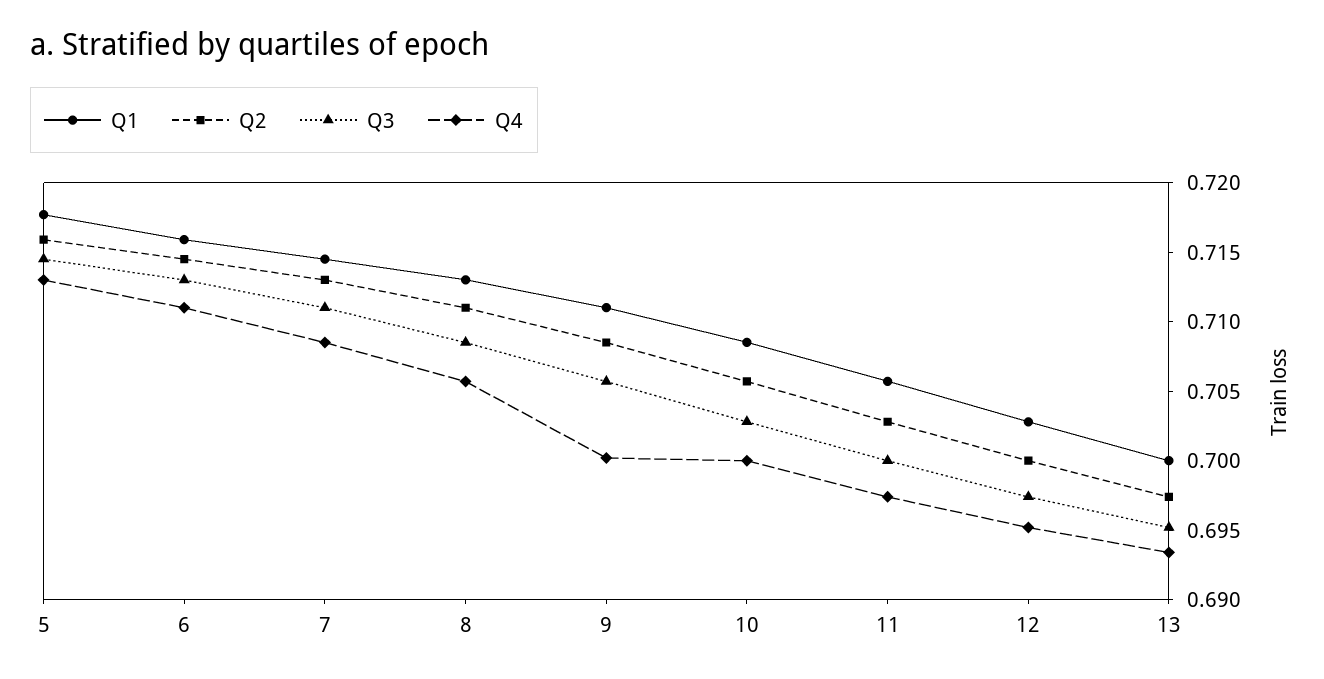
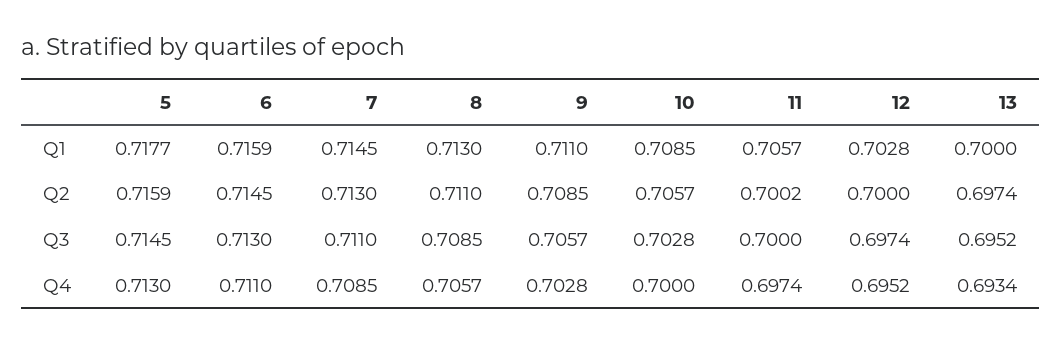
  {
    "Q1": {
      "5": 0.7177,
      "6": 0.7159,
      "7": 0.7145,
      "8": 0.713,
      "9": 0.711,
      "10": 0.7085,
      "11": 0.7057,
      "12": 0.7028,
      "13": 0.7
    },
    "Q2": {
      "5": 0.7159,
      "6": 0.7145,
      "7": 0.713,
      "8": 0.711,
      "9": 0.7085,
      "10": 0.7057,
-     "11": 0.703,
+     "11": 0.7002,
      "12": 0.7,
      "13": 0.6974
    },
    "Q3": {
      "5": 0.7145,
      "6": 0.713,
      "7": 0.711,
      "8": 0.7085,
      "9": 0.7057,
      "10": 0.7028,
      "11": 0.7,
      "12": 0.6974,
      "13": 0.6952
    },
    "Q4": {
      "5": 0.713,
      "6": 0.711,
      "7": 0.7085,
      "8": 0.7057,
-     "9": 0.7,
+     "9": 0.7028,
      "10": 0.7,
      "11": 0.6974,
      "12": 0.6952,
      "13": 0.6934
    }
  }

